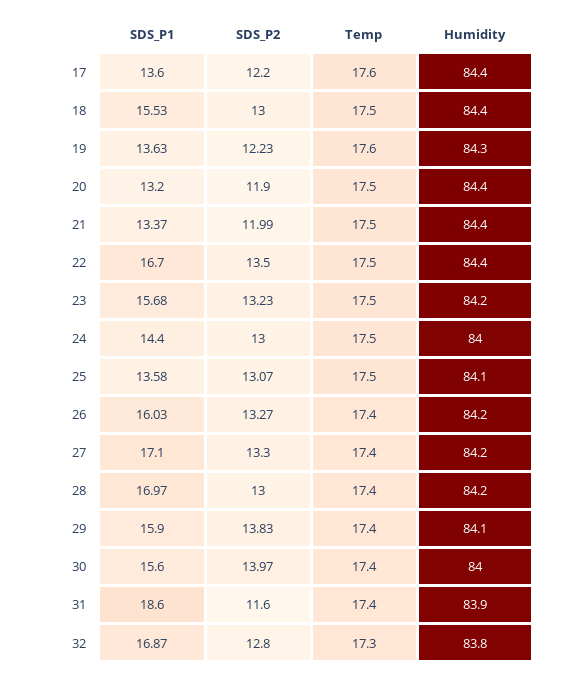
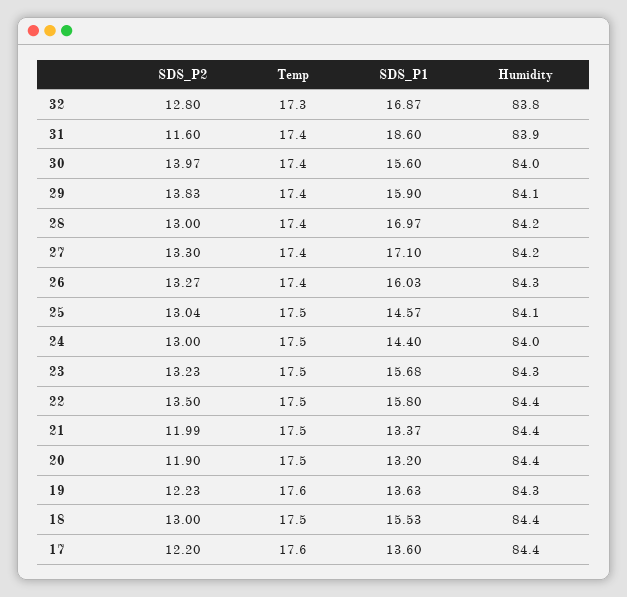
  {
    "SDS_P1": {
      "17": 13.6,
      "18": 15.53,
      "19": 13.63,
      "20": 13.2,
      "21": 13.37,
-     "22": 16.7,
+     "22": 15.8,
      "23": 15.68,
      "24": 14.4,
-     "25": 13.58,
+     "25": 14.57,
      "26": 16.03,
      "27": 17.1,
      "28": 16.97,
      "29": 15.9,
      "30": 15.6,
      "31": 18.6,
      "32": 16.87
    },
    "SDS_P2": {
      "17": 12.2,
      "18": 13,
      "19": 12.23,
      "20": 11.9,
      "21": 11.99,
      "22": 13.5,
      "23": 13.23,
      "24": 13,
-     "25": 13.07,
+     "25": 13.04,
      "26": 13.27,
      "27": 13.3,
      "28": 13,
      "29": 13.83,
      "30": 13.97,
      "31": 11.6,
      "32": 12.8
    },
    "Temp": {
      "17": 17.6,
      "18": 17.5,
      "19": 17.6,
      "20": 17.5,
      "21": 17.5,
      "22": 17.5,
      "23": 17.5,
      "24": 17.5,
      "25": 17.5,
      "26": 17.4,
      "27": 17.4,
      "28": 17.4,
      "29": 17.4,
      "30": 17.4,
      "31": 17.4,
      "32": 17.3
    },
    "Humidity": {
      "17": 84.4,
      "18": 84.4,
      "19": 84.3,
      "20": 84.4,
      "21": 84.4,
      "22": 84.4,
-     "23": 84.2,
+     "23": 84.3,
      "24": 84,
      "25": 84.1,
-     "26": 84.2,
+     "26": 84.3,
      "27": 84.2,
      "28": 84.2,
      "29": 84.1,
      "30": 84,
      "31": 83.9,
      "32": 83.8
    }
  }

